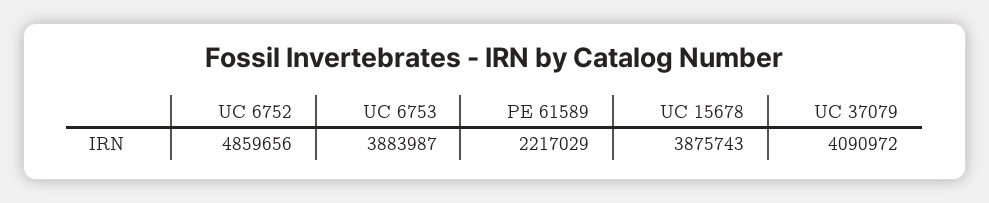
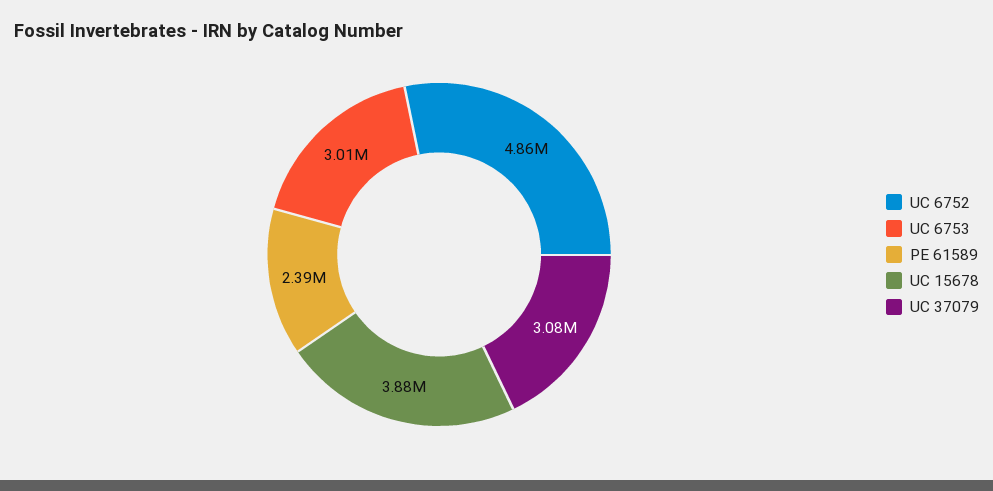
  {
    "UC 6752": 4859656,
-   "UC 6753": 3883987,
+   "UC 6753": 3010000,
-   "PE 61589": 2217029,
+   "PE 61589": 2390000,
    "UC 15678": 3875743,
-   "UC 37079": 4090972
+   "UC 37079": 3080000
  }

